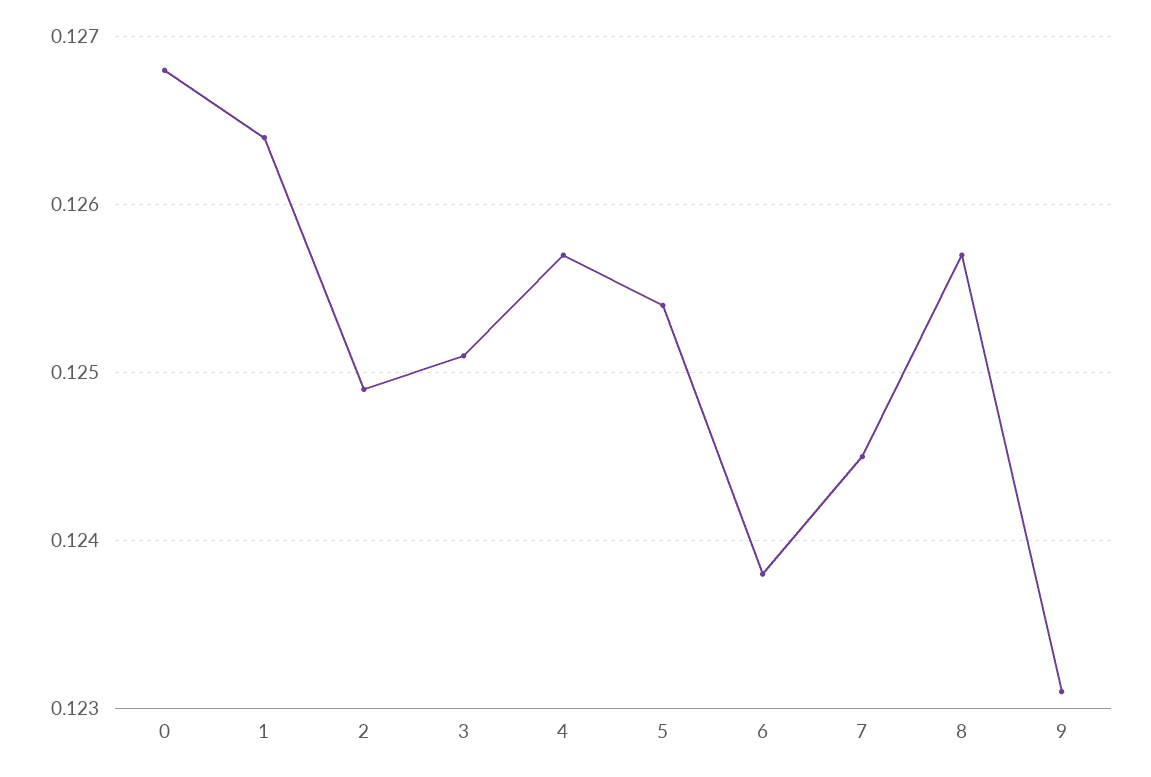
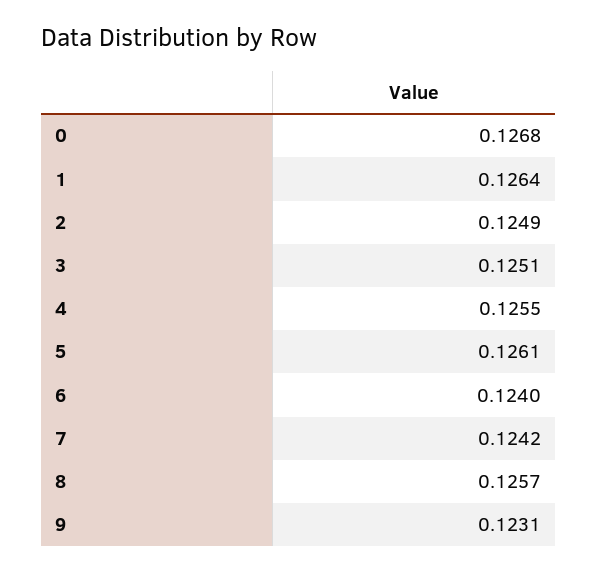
  {
    "0": 0.1268,
    "1": 0.1264,
    "2": 0.1249,
    "3": 0.1251,
-   "4": 0.1257,
+   "4": 0.1255,
-   "5": 0.1254,
+   "5": 0.1261,
-   "6": 0.1238,
+   "6": 0.124,
-   "7": 0.1245,
+   "7": 0.1242,
    "8": 0.1257,
    "9": 0.1231
  }

